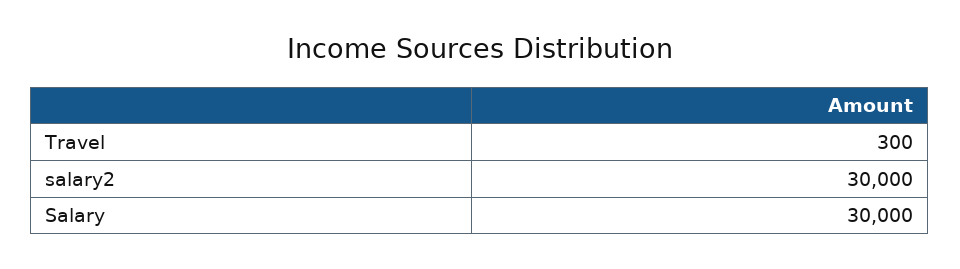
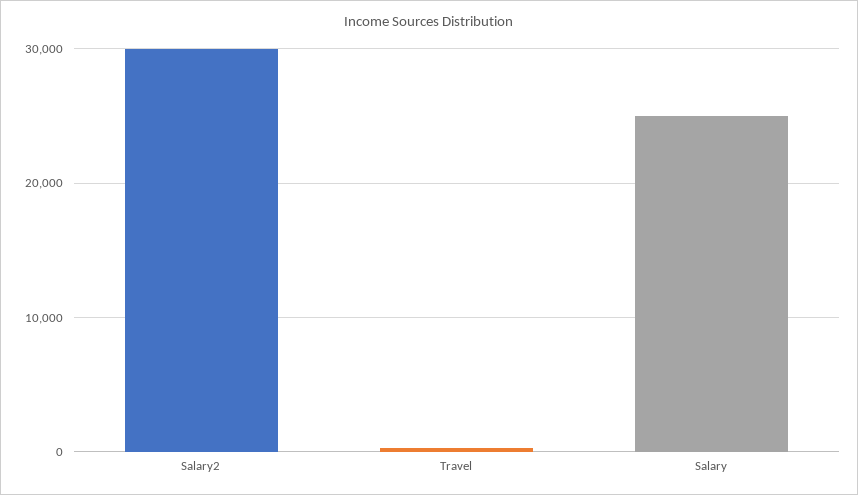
  {
    "Travel": 300,
    "salary2": 30000,
-   "Salary": 30000
+   "Salary": 25000
  }

